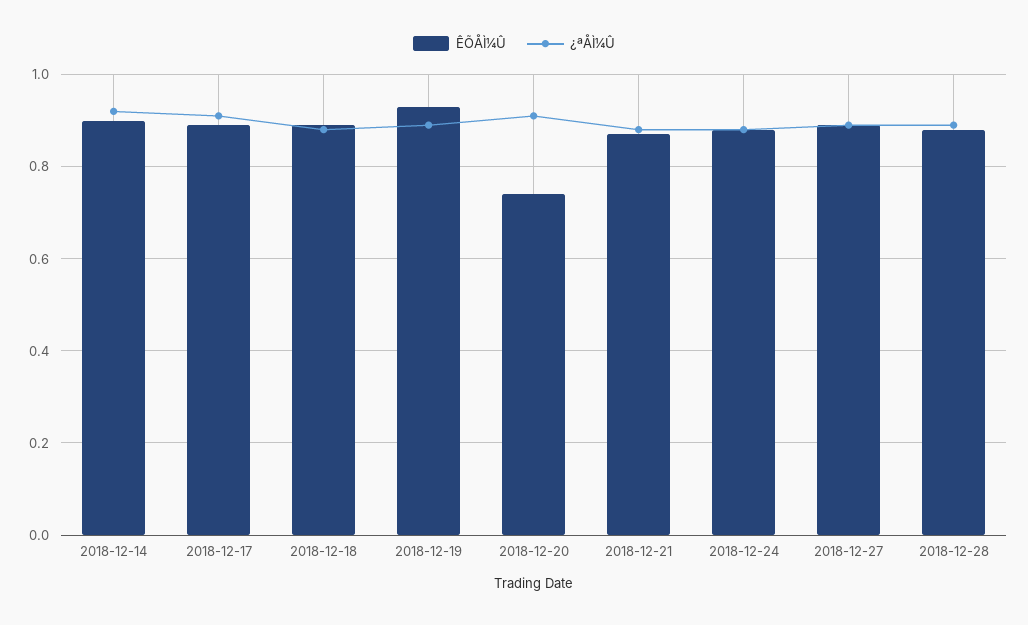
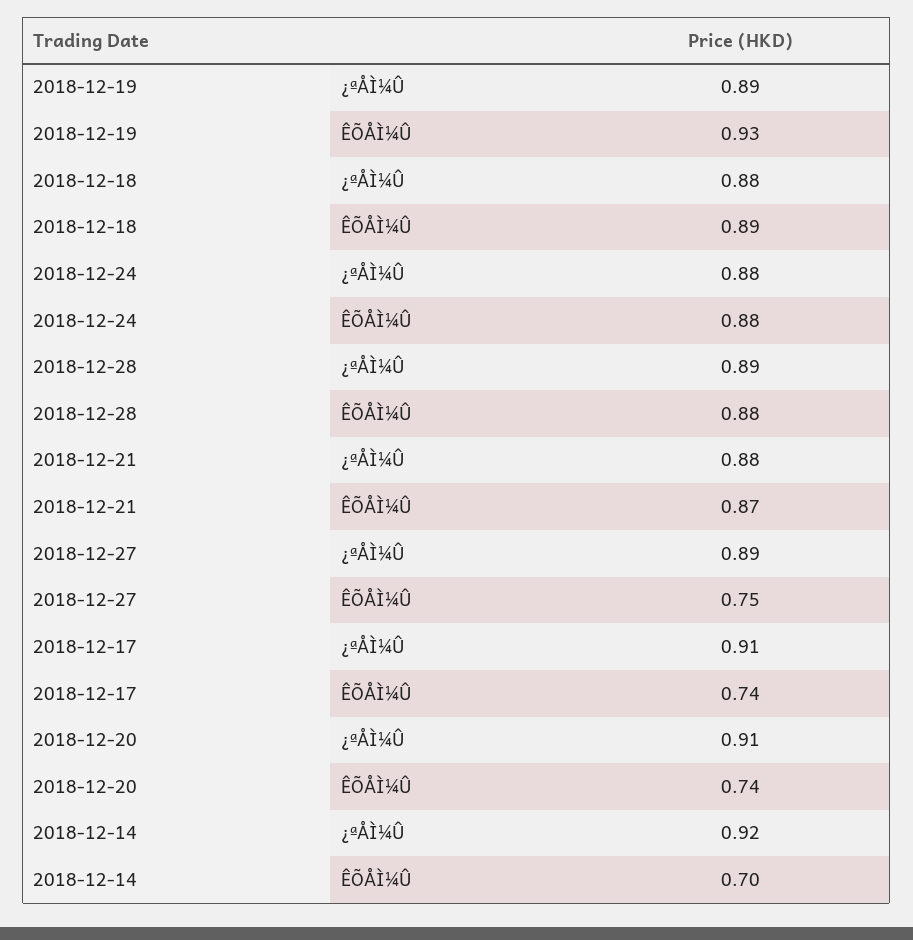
  {
    "ÊÕÅÌ¼Û": {
-     "2018-12-14": 0.9,
+     "2018-12-14": 0.7,
-     "2018-12-17": 0.9,
+     "2018-12-17": 0.74,
      "2018-12-18": 0.89,
      "2018-12-19": 0.93,
      "2018-12-20": 0.74,
      "2018-12-21": 0.87,
      "2018-12-24": 0.88,
-     "2018-12-27": 0.9,
+     "2018-12-27": 0.75,
      "2018-12-28": 0.88
    },
    "¿ªÅÌ¼Û": {
      "2018-12-14": 0.92,
      "2018-12-17": 0.91,
      "2018-12-18": 0.88,
      "2018-12-19": 0.89,
      "2018-12-20": 0.91,
      "2018-12-21": 0.88,
      "2018-12-24": 0.88,
      "2018-12-27": 0.89,
      "2018-12-28": 0.89
    }
  }

